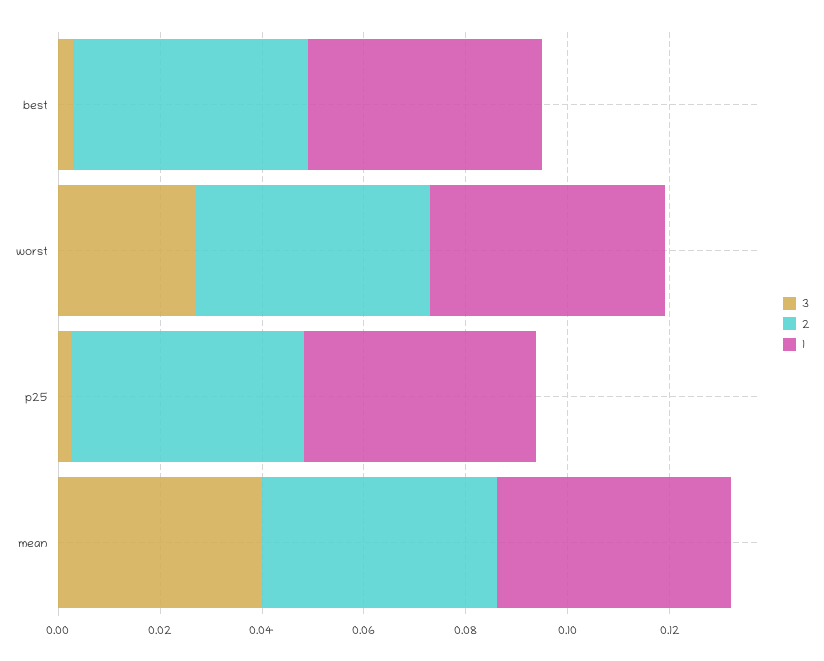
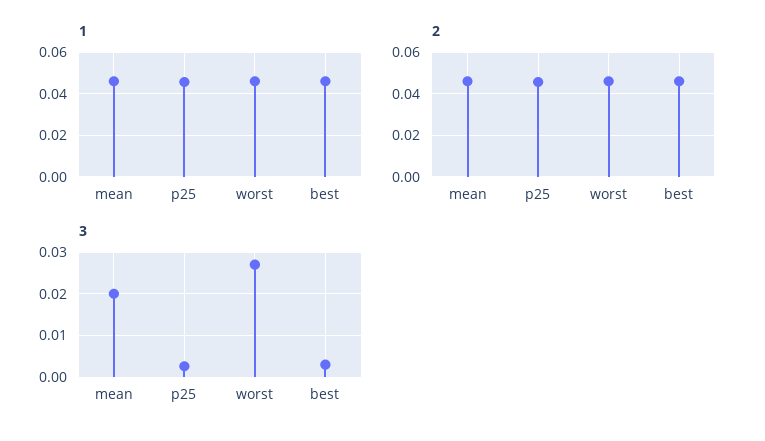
  {
    "3": {
      "best": 0.004,
      "worst": 0.028,
      "p25": 0.002,
-     "mean": 0.04
+     "mean": 0.02
    },
    "2": {
      "best": 0.045,
      "worst": 0.045,
      "p25": 0.045,
      "mean": 0.045
    },
    "1": {
      "best": 0.045,
      "worst": 0.045,
      "p25": 0.045,
      "mean": 0.045
    }
  }

